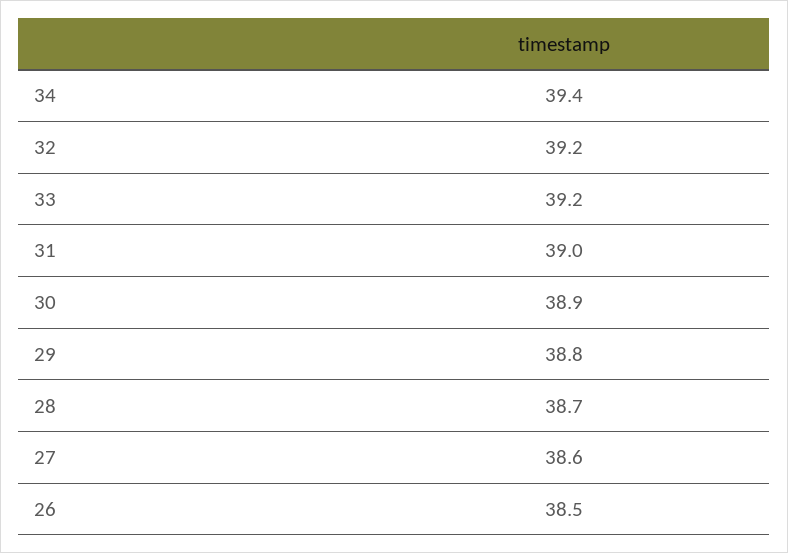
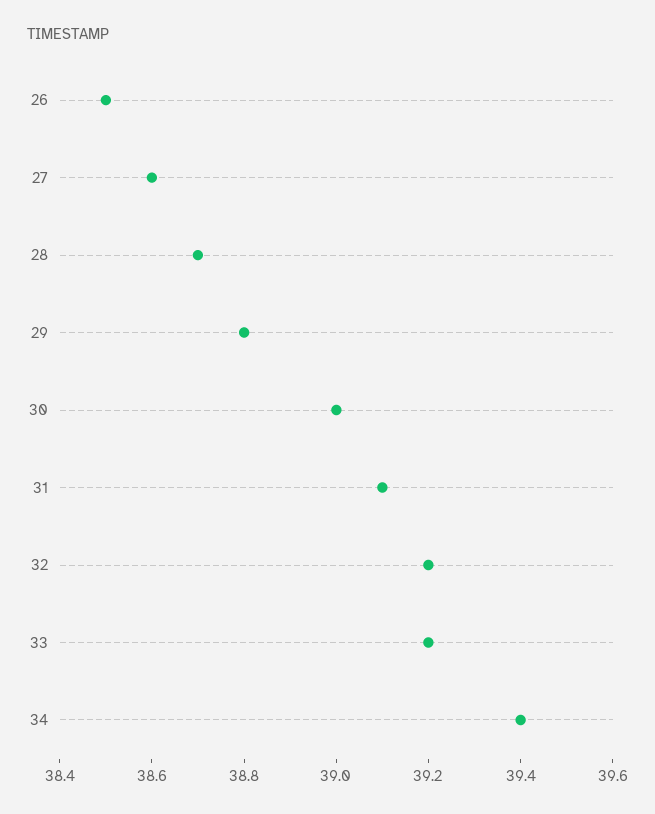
  {
    "34": 39.4,
    "32": 39.2,
    "33": 39.2,
-   "31": 39,
+   "31": 39.1,
-   "30": 38.9,
+   "30": 39,
    "29": 38.8,
    "28": 38.7,
    "27": 38.6,
    "26": 38.5
  }

